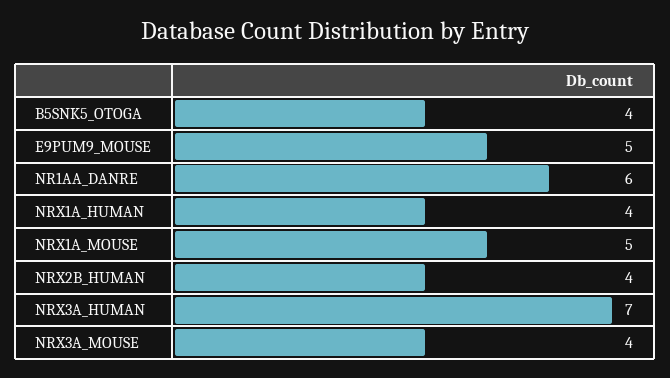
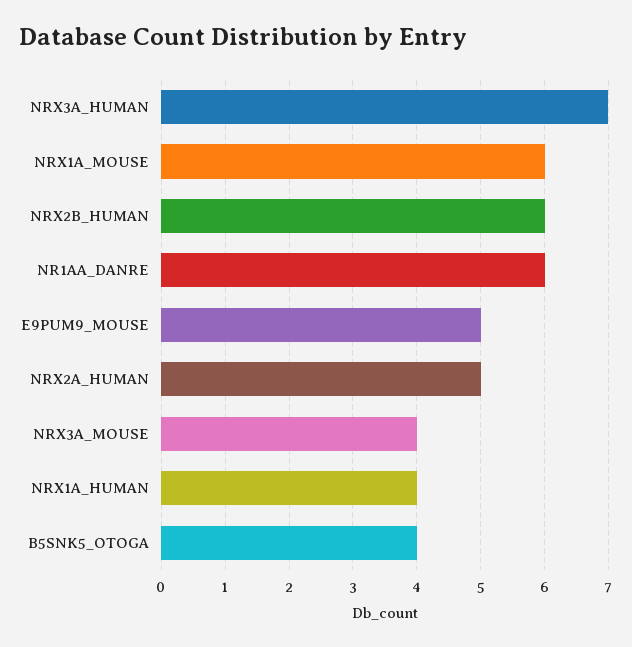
  {
    "B5SNK5_OTOGA": 4,
    "E9PUM9_MOUSE": 5,
    "NR1AA_DANRE": 6,
    "NRX1A_HUMAN": 4,
-   "NRX1A_MOUSE": 5,
+   "NRX1A_MOUSE": 6,
-   "NRX2B_HUMAN": 4,
+   "NRX2B_HUMAN": 6,
    "NRX3A_HUMAN": 7,
-   "NRX3A_MOUSE": 4
+   "NRX3A_MOUSE": 4,
+   "NRX2A_HUMAN": 5
  }

